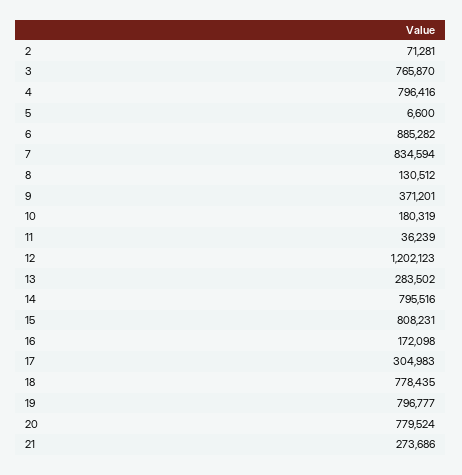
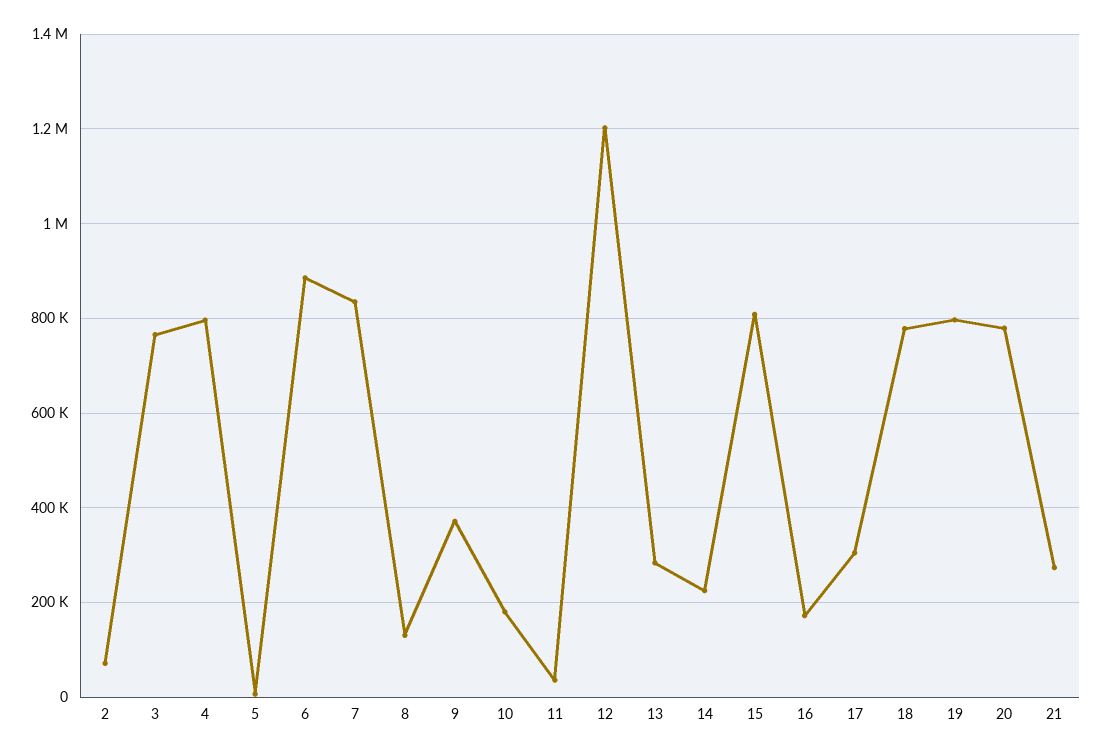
  {
    "2": 71281,
    "3": 765870,
    "4": 796416,
    "5": 6600,
    "6": 885282,
    "7": 834594,
    "8": 130512,
    "9": 371201,
    "10": 180319,
    "11": 36239,
    "12": 1202123,
    "13": 283502,
-   "14": 795516,
+   "14": 220000,
    "15": 808231,
    "16": 172098,
    "17": 304983,
    "18": 778435,
    "19": 796777,
    "20": 779524,
    "21": 273686
  }

